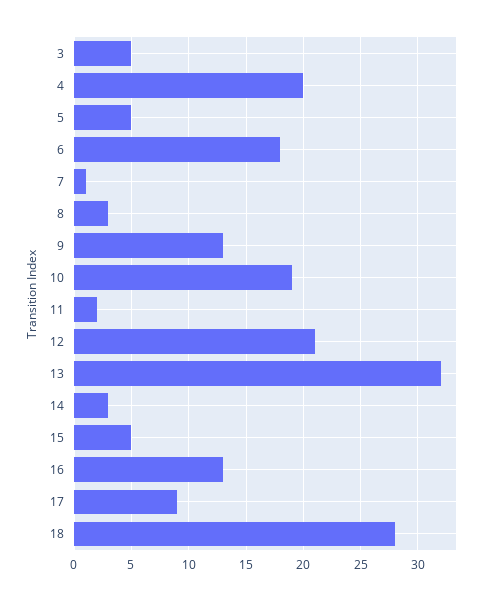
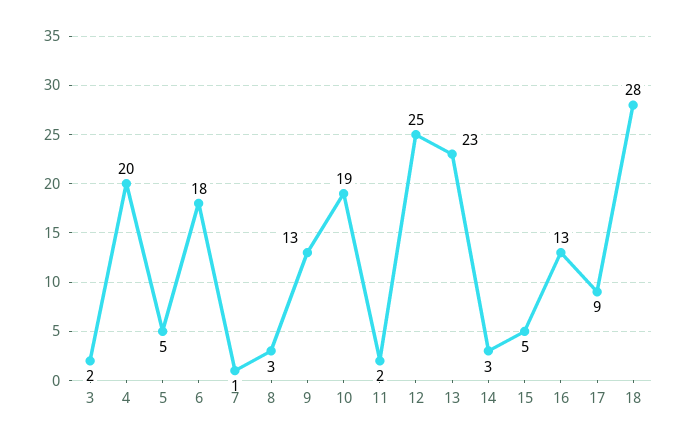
  {
-   "3": 5,
+   "3": 2,
    "4": 20,
    "5": 5,
    "6": 18,
    "7": 1,
    "8": 3,
    "9": 13,
    "10": 19,
    "11": 2,
-   "12": 21,
+   "12": 25,
-   "13": 32,
+   "13": 23,
    "14": 3,
    "15": 5,
    "16": 13,
    "17": 9,
    "18": 28
  }

